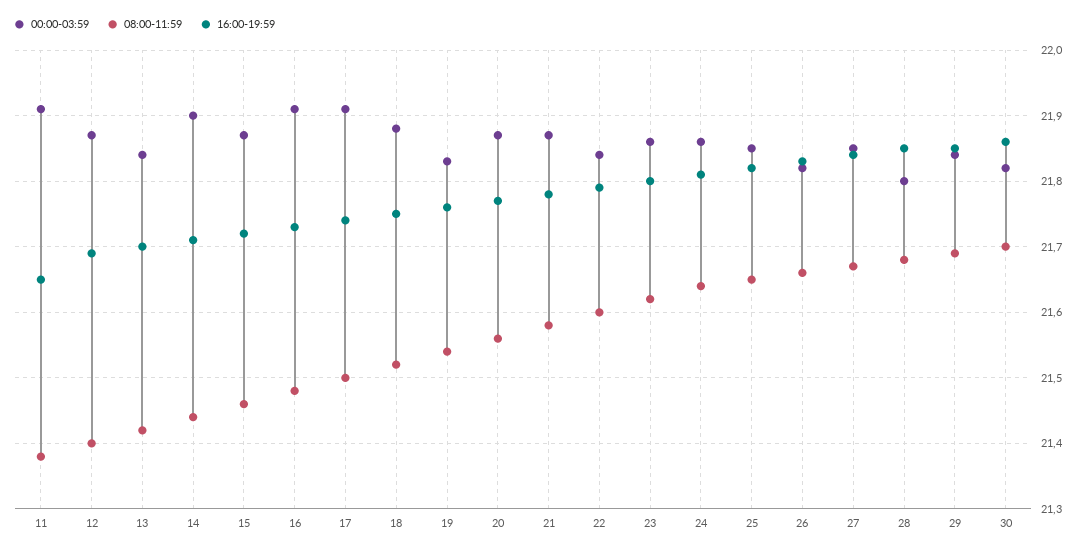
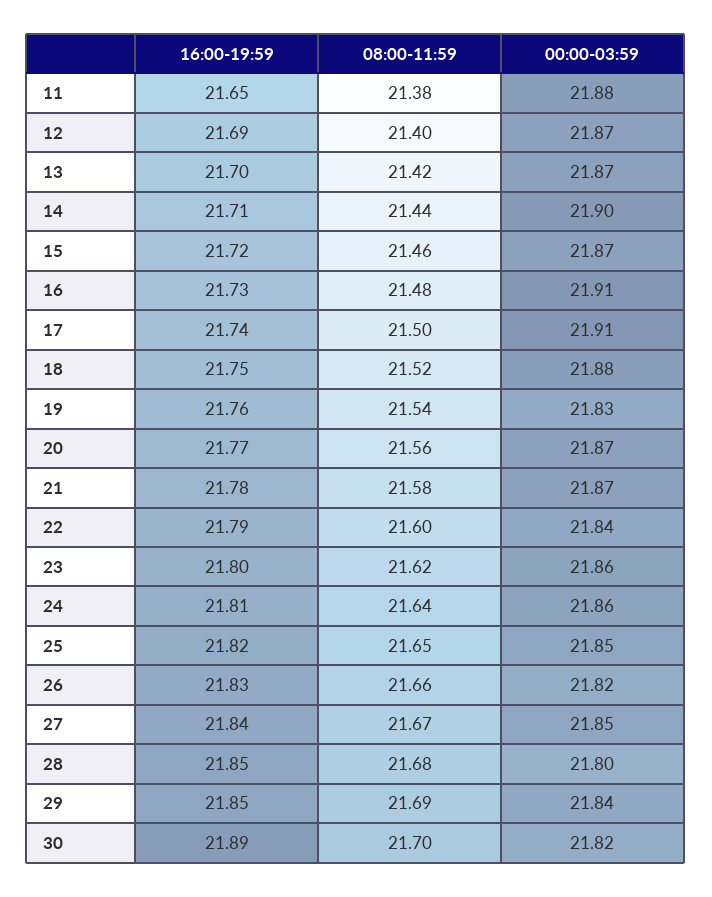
  {
    "00:00-03:59": {
-     "11": 21.91,
+     "11": 21.88,
      "12": 21.87,
-     "13": 21.84,
+     "13": 21.87,
      "14": 21.9,
      "15": 21.87,
      "16": 21.91,
      "17": 21.91,
      "18": 21.88,
      "19": 21.83,
      "20": 21.87,
      "21": 21.87,
      "22": 21.84,
      "23": 21.86,
      "24": 21.86,
      "25": 21.85,
      "26": 21.82,
      "27": 21.85,
      "28": 21.8,
      "29": 21.84,
      "30": 21.82
    },
    "08:00-11:59": {
      "11": 21.38,
      "12": 21.4,
      "13": 21.42,
      "14": 21.44,
      "15": 21.46,
      "16": 21.48,
      "17": 21.5,
      "18": 21.52,
      "19": 21.54,
      "20": 21.56,
      "21": 21.58,
      "22": 21.6,
      "23": 21.62,
      "24": 21.64,
      "25": 21.65,
      "26": 21.66,
      "27": 21.67,
      "28": 21.68,
      "29": 21.69,
      "30": 21.7
    },
    "16:00-19:59": {
      "11": 21.65,
      "12": 21.69,
      "13": 21.7,
      "14": 21.71,
      "15": 21.72,
      "16": 21.73,
      "17": 21.74,
      "18": 21.75,
      "19": 21.76,
      "20": 21.77,
      "21": 21.78,
      "22": 21.79,
      "23": 21.8,
      "24": 21.81,
      "25": 21.82,
      "26": 21.83,
      "27": 21.84,
      "28": 21.85,
      "29": 21.85,
-     "30": 21.86
+     "30": 21.89
    }
  }

